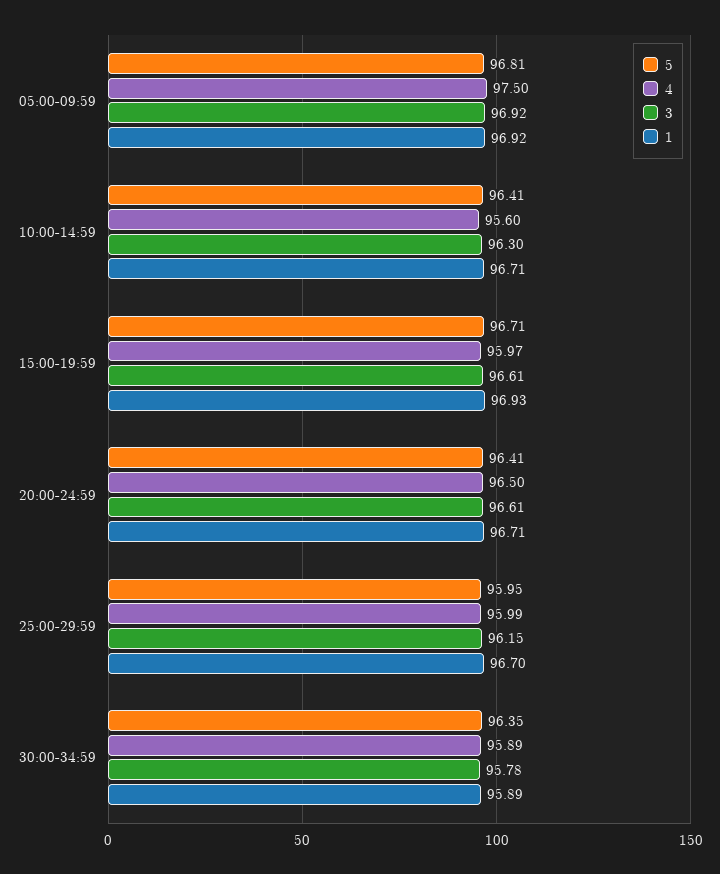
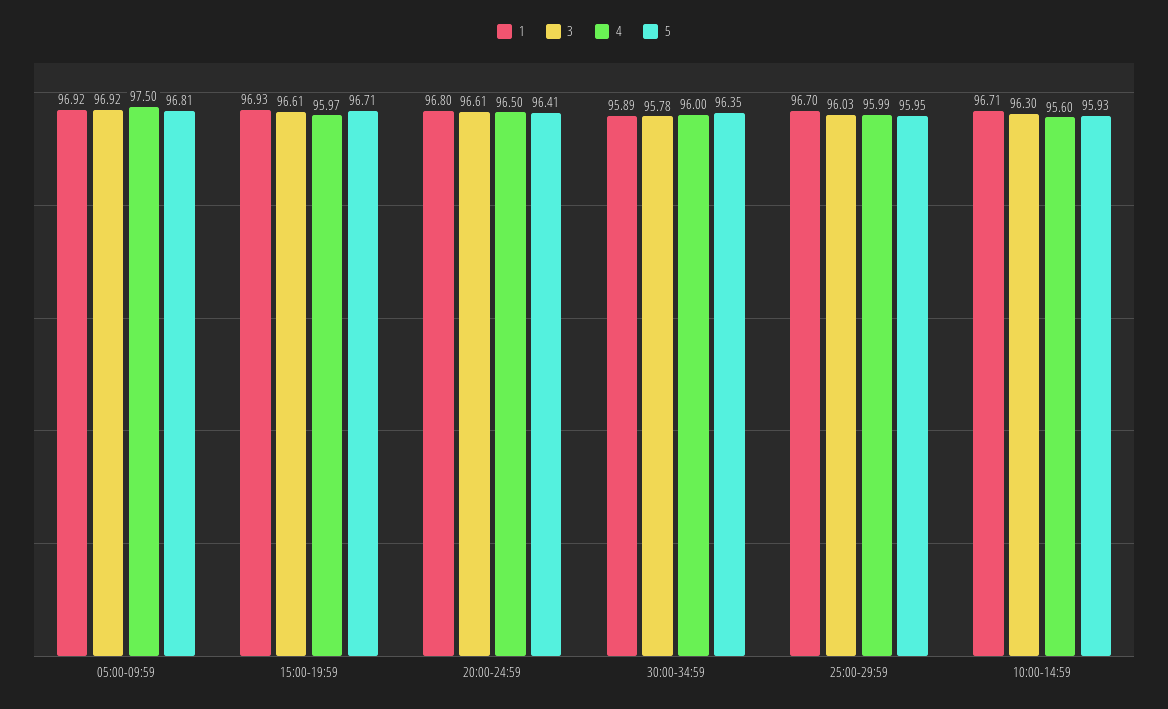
  {
    "5": {
      "05:00-09:59": 96.81,
-     "10:00-14:59": 96.41,
+     "10:00-14:59": 95.93,
      "15:00-19:59": 96.71,
      "20:00-24:59": 96.41,
      "25:00-29:59": 95.95,
      "30:00-34:59": 96.35
    },
    "4": {
      "05:00-09:59": 97.5,
      "10:00-14:59": 95.6,
      "15:00-19:59": 95.97,
      "20:00-24:59": 96.5,
      "25:00-29:59": 95.99,
-     "30:00-34:59": 95.89
+     "30:00-34:59": 96
    },
    "3": {
      "05:00-09:59": 96.92,
      "10:00-14:59": 96.3,
      "15:00-19:59": 96.61,
      "20:00-24:59": 96.61,
-     "25:00-29:59": 96.15,
+     "25:00-29:59": 96.03,
      "30:00-34:59": 95.78
    },
    "1": {
      "05:00-09:59": 96.92,
      "10:00-14:59": 96.71,
      "15:00-19:59": 96.93,
-     "20:00-24:59": 96.71,
+     "20:00-24:59": 96.8,
      "25:00-29:59": 96.7,
      "30:00-34:59": 95.89
    }
  }

